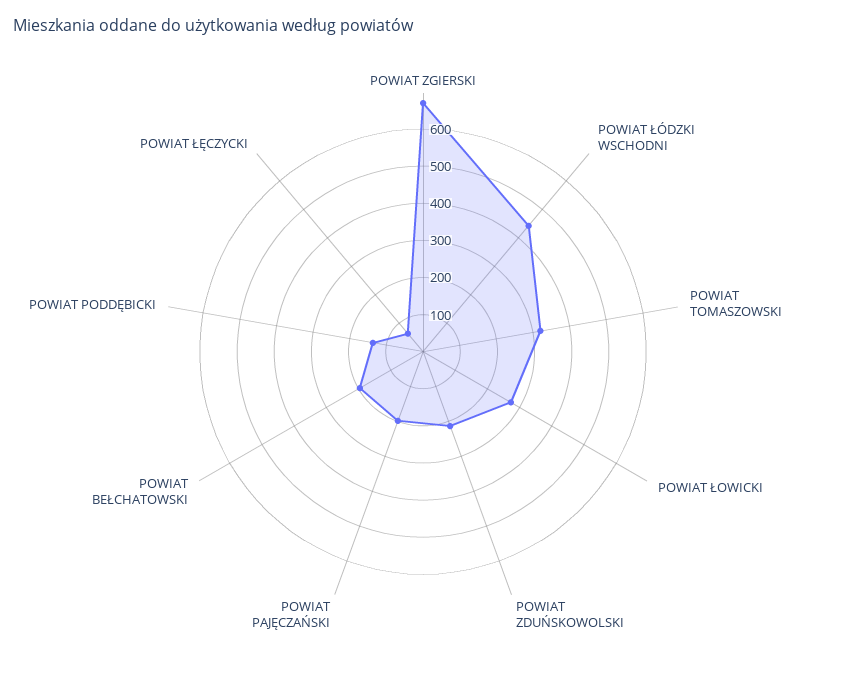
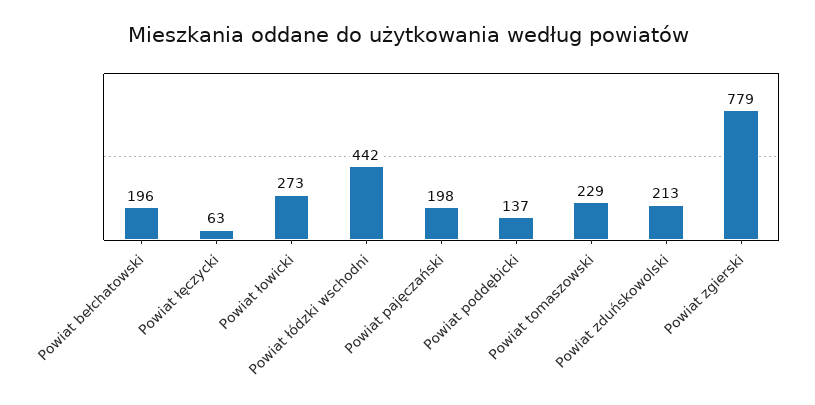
  {
-   "POWIAT ZGIERSKI": 675,
+   "POWIAT ZGIERSKI": 779,
    "POWIAT ŁÓDZKI WSCHODNI": 442,
-   "POWIAT TOMASZOWSKI": 325,
+   "POWIAT TOMASZOWSKI": 229,
    "POWIAT ŁOWICKI": 273,
    "POWIAT ZDUŃSKOWOLSKI": 213,
    "POWIAT PAJĘCZAŃSKI": 198,
    "POWIAT BEŁCHATOWSKI": 196,
    "POWIAT PODDĘBICKI": 137,
    "POWIAT ŁĘCZYCKI": 63
  }

